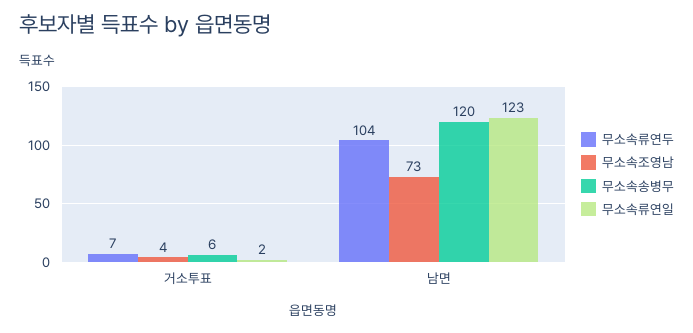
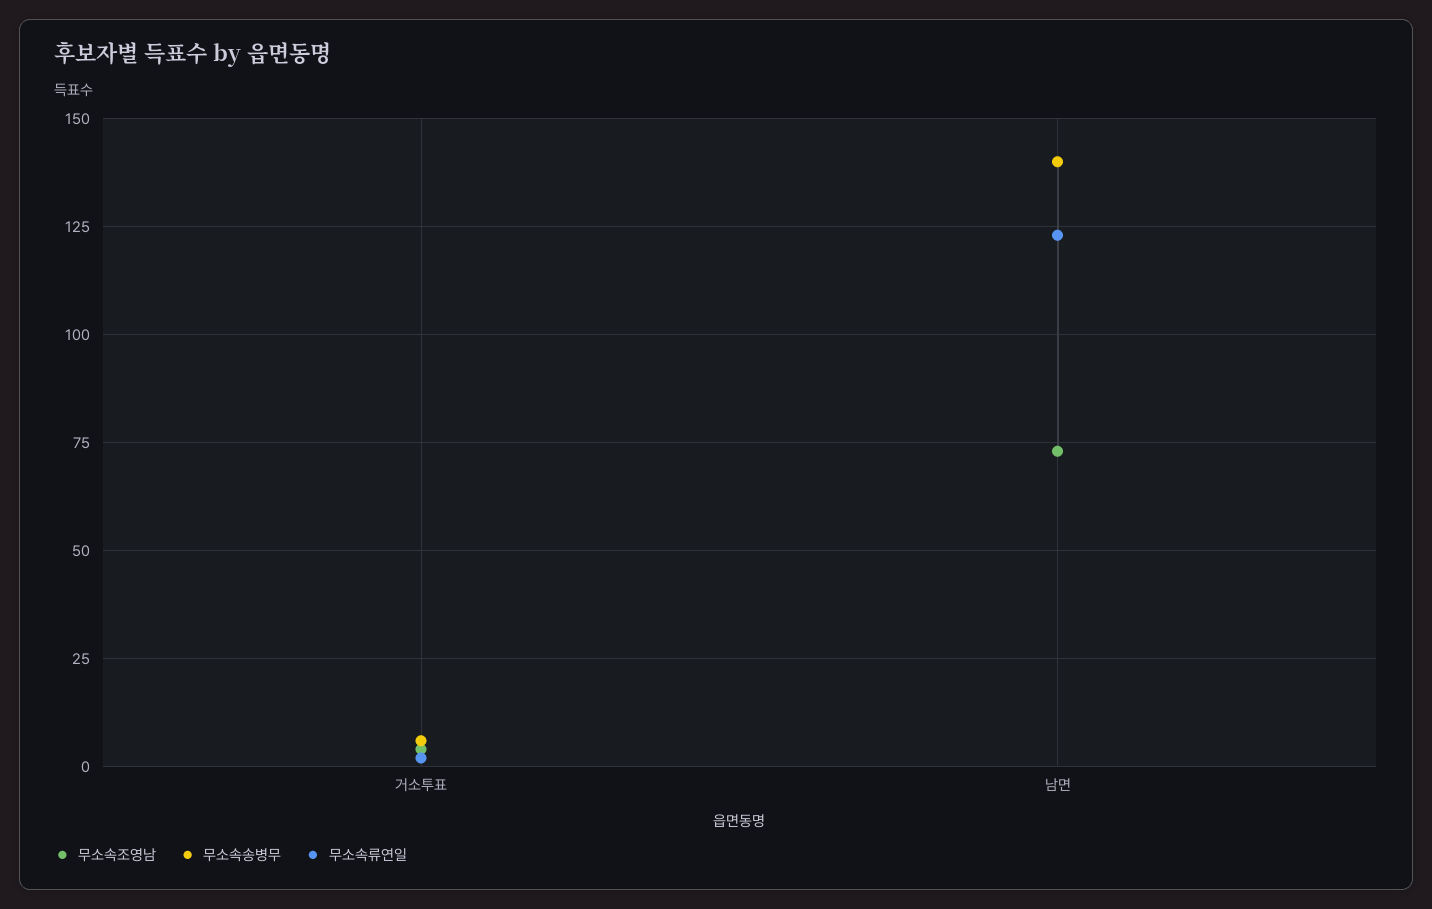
  {
-   "무소속류연두": {
-     "거소투표": 7,
-     "남면": 104
-   },
    "무소속조영남": {
      "거소투표": 4,
      "남면": 73
    },
    "무소속송병무": {
      "거소투표": 6,
-     "남면": 120
+     "남면": 140
    },
    "무소속류연일": {
      "거소투표": 2,
      "남면": 123
    }
  }

